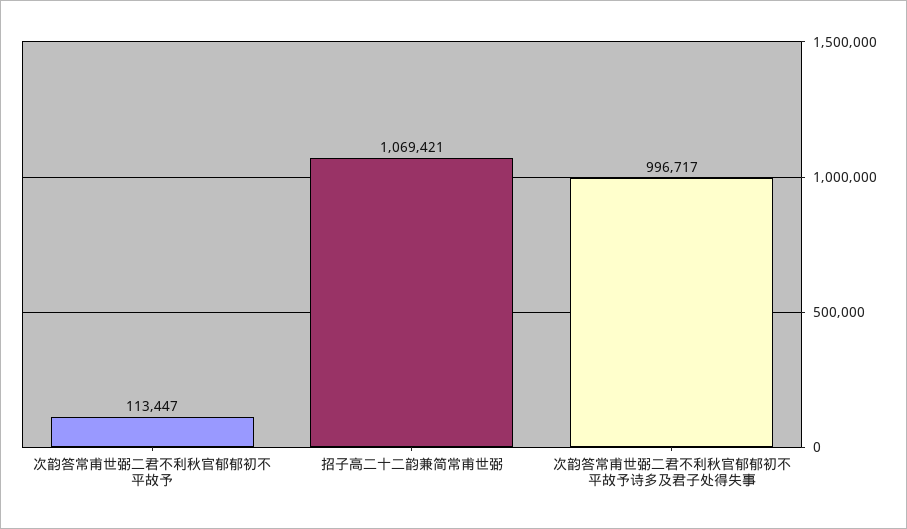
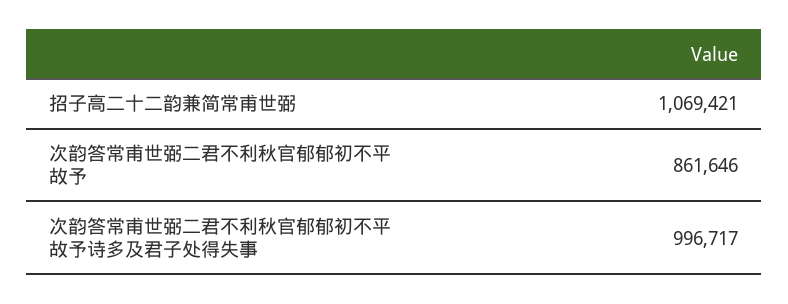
  {
-   "次韵答常甫世弼二君不利秋官郁郁初不平故予": 113447,
+   "次韵答常甫世弼二君不利秋官郁郁初不平故予": 861646,
    "招子高二十二韵兼简常甫世弼": 1069421,
    "次韵答常甫世弼二君不利秋官郁郁初不平故予诗多及君子处得失事": 996717
  }

